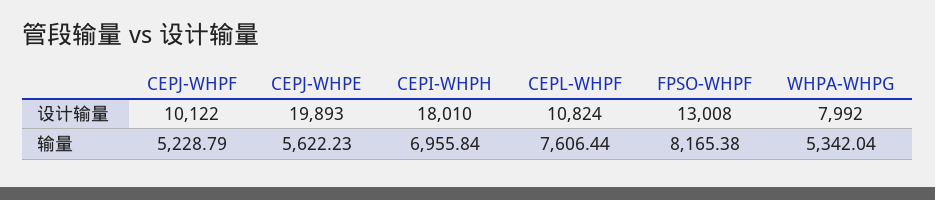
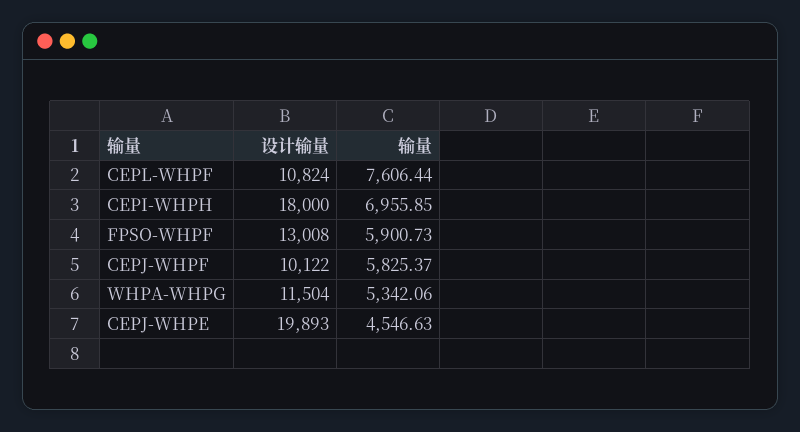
  {
    "CEPJ-WHPF": {
      "设计输量": 10122,
-     "输量": 5228.79
+     "输量": 5825.37
    },
    "CEPJ-WHPE": {
      "设计输量": 19893,
-     "输量": 5622.23
+     "输量": 4546.63
    },
    "CEPI-WHPH": {
-     "设计输量": 18010,
+     "设计输量": 18000,
-     "输量": 6955.84
+     "输量": 6955.85
    },
    "CEPL-WHPF": {
      "设计输量": 10824,
      "输量": 7606.44
    },
    "FPSO-WHPF": {
      "设计输量": 13008,
-     "输量": 8165.38
+     "输量": 5900.73
    },
    "WHPA-WHPG": {
-     "设计输量": 7992,
+     "设计输量": 11504,
-     "输量": 5342.04
+     "输量": 5342.06
    }
  }

